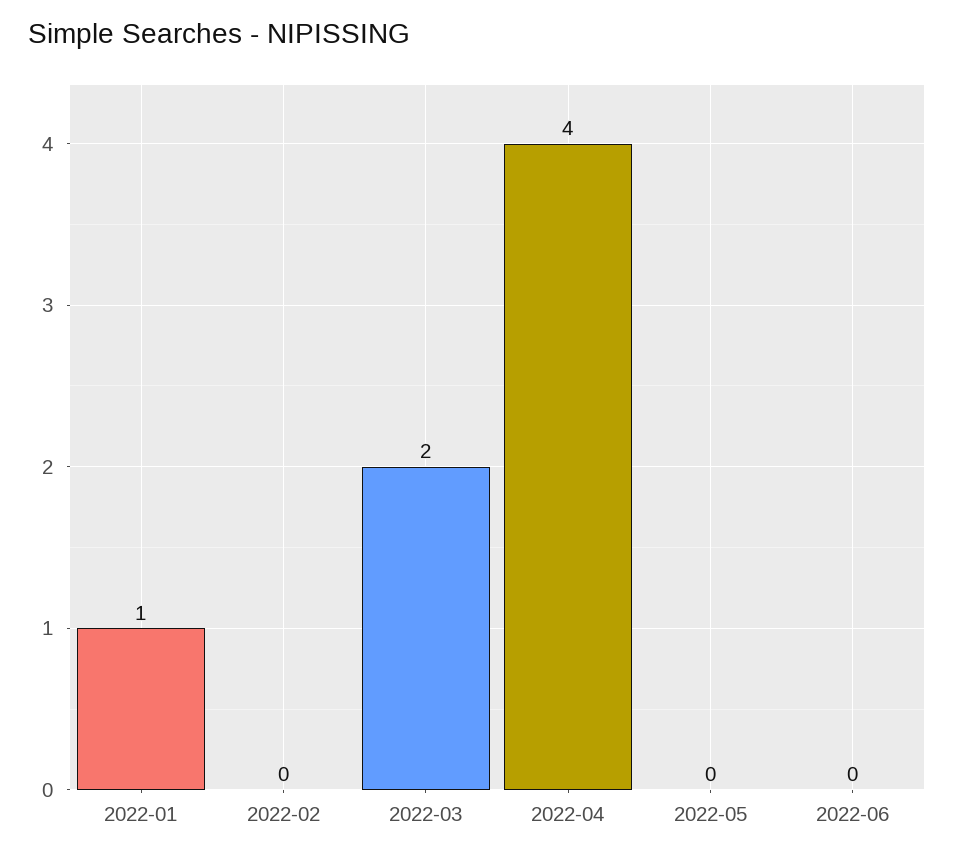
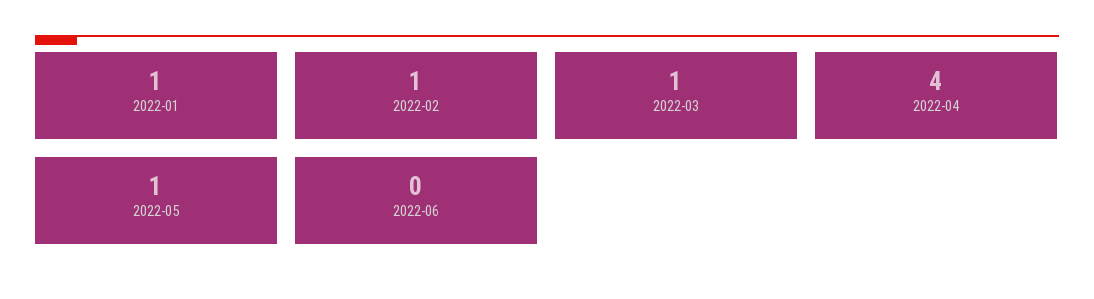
  {
    "2022-01": 1,
-   "2022-02": 0,
+   "2022-02": 1,
-   "2022-03": 2,
+   "2022-03": 1,
    "2022-04": 4,
-   "2022-05": 0,
+   "2022-05": 1,
    "2022-06": 0
  }

